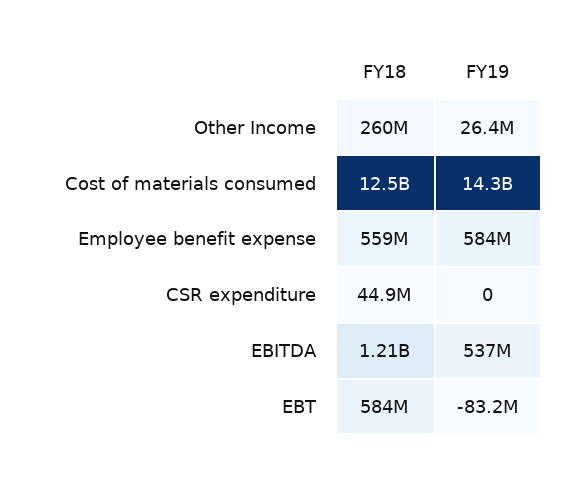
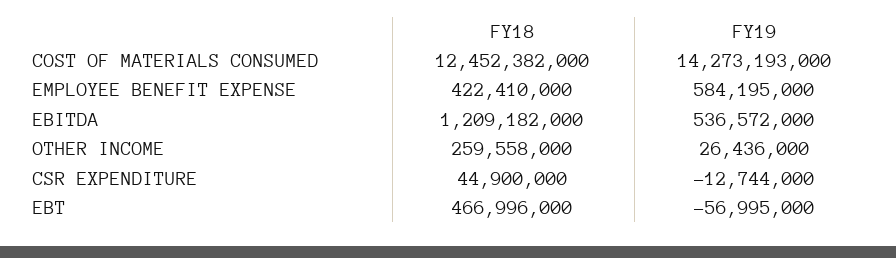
  {
    "FY18": {
      "Other Income": 259558000,
      "Cost of materials consumed": 12452382000,
-     "Employee benefit expense": 559000000,
+     "Employee benefit expense": 422410000,
      "CSR expenditure": 44900000,
      "EBITDA": 1209182000,
-     "EBT": 584000000
+     "EBT": 466996000
    },
    "FY19": {
      "Other Income": 26436000,
      "Cost of materials consumed": 14273193000,
      "Employee benefit expense": 584195000,
-     "CSR expenditure": 0,
+     "CSR expenditure": -12744000,
      "EBITDA": 536572000,
-     "EBT": -83200000
+     "EBT": -56995000
    }
  }

